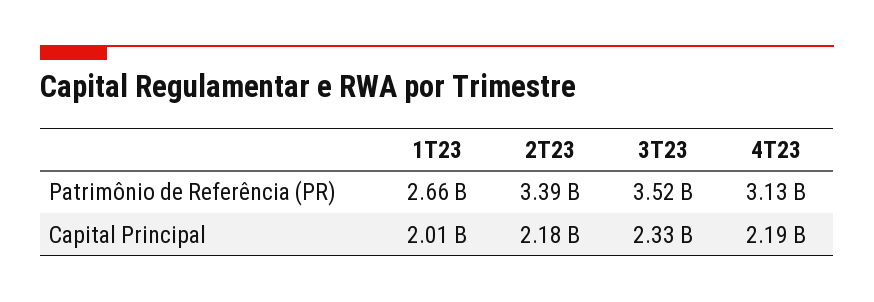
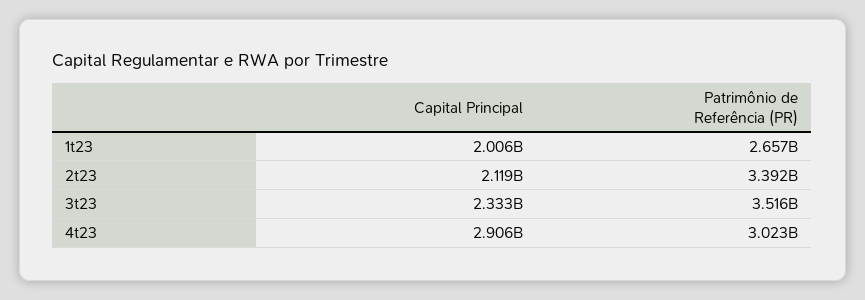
  {
    "1T23": {
      "Patrimônio de Referência (PR)": 2657000000,
      "Capital Principal": 2006000000
    },
    "2T23": {
      "Patrimônio de Referência (PR)": 3392000000,
-     "Capital Principal": 2180000000
+     "Capital Principal": 2119000000
    },
    "3T23": {
      "Patrimônio de Referência (PR)": 3516000000,
      "Capital Principal": 2333000000
    },
    "4T23": {
-     "Patrimônio de Referência (PR)": 3130000000,
+     "Patrimônio de Referência (PR)": 3023000000,
-     "Capital Principal": 2190000000
+     "Capital Principal": 2906000000
    }
  }

